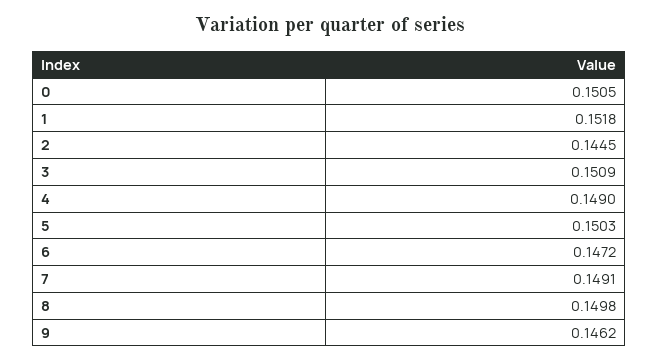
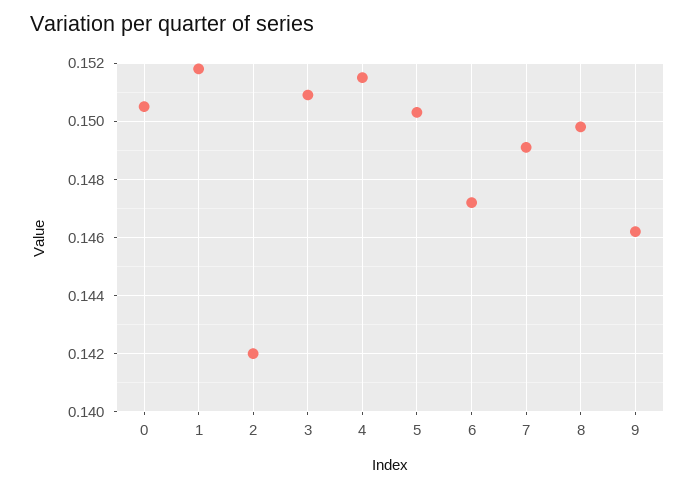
  {
    "0": 0.1505,
    "1": 0.1518,
-   "2": 0.1445,
+   "2": 0.142,
    "3": 0.1509,
-   "4": 0.149,
+   "4": 0.1515,
    "5": 0.1503,
    "6": 0.1472,
    "7": 0.1491,
    "8": 0.1498,
    "9": 0.1462
  }

